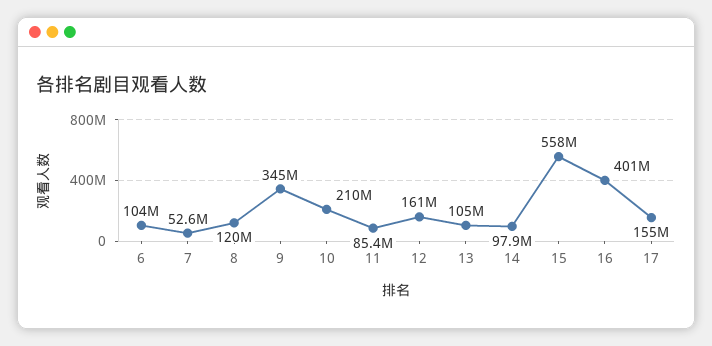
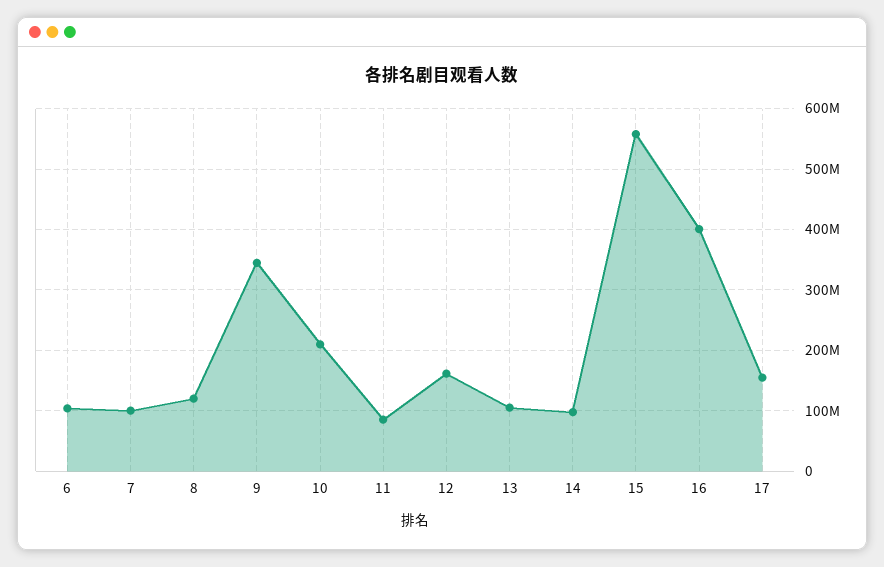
  {
    "6": 104000000,
-   "7": 52600000,
+   "7": 100000000,
    "8": 120000000,
    "9": 345000000,
    "10": 210000000,
    "11": 85400000,
    "12": 161000000,
    "13": 105000000,
    "14": 97900000,
    "15": 558000000,
    "16": 401000000,
    "17": 155000000
  }

